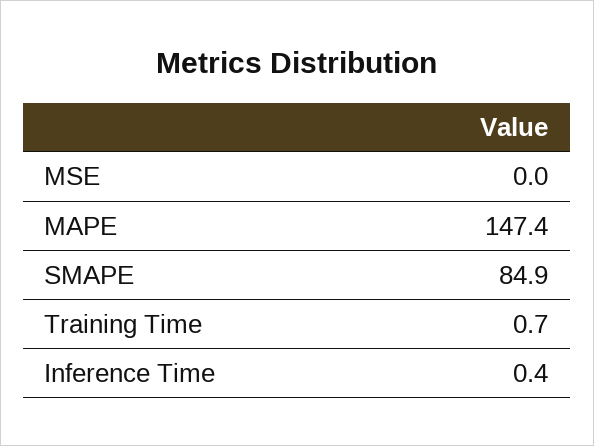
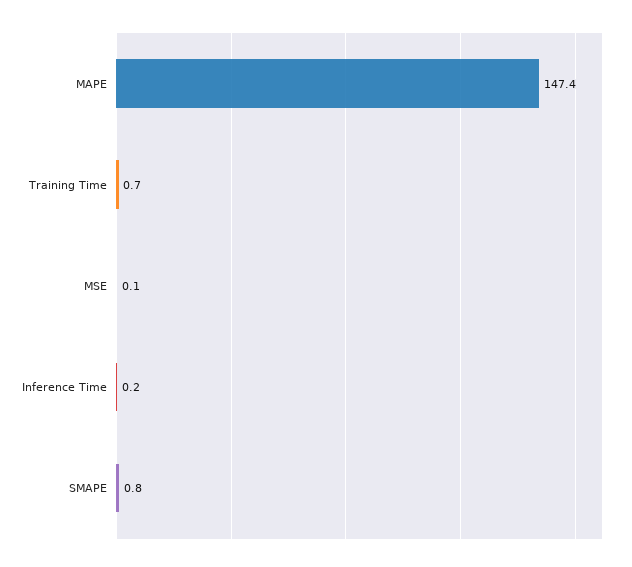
  {
-   "MSE": 0,
+   "MSE": 0.1,
    "MAPE": 147.4,
-   "SMAPE": 84.9,
+   "SMAPE": 0.8,
    "Training Time": 0.7,
-   "Inference Time": 0.4
+   "Inference Time": 0.2
  }

